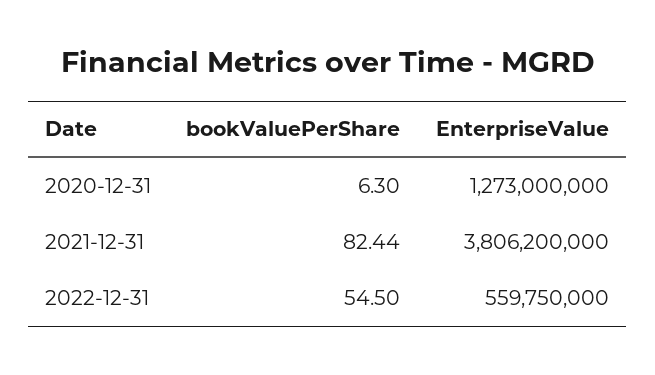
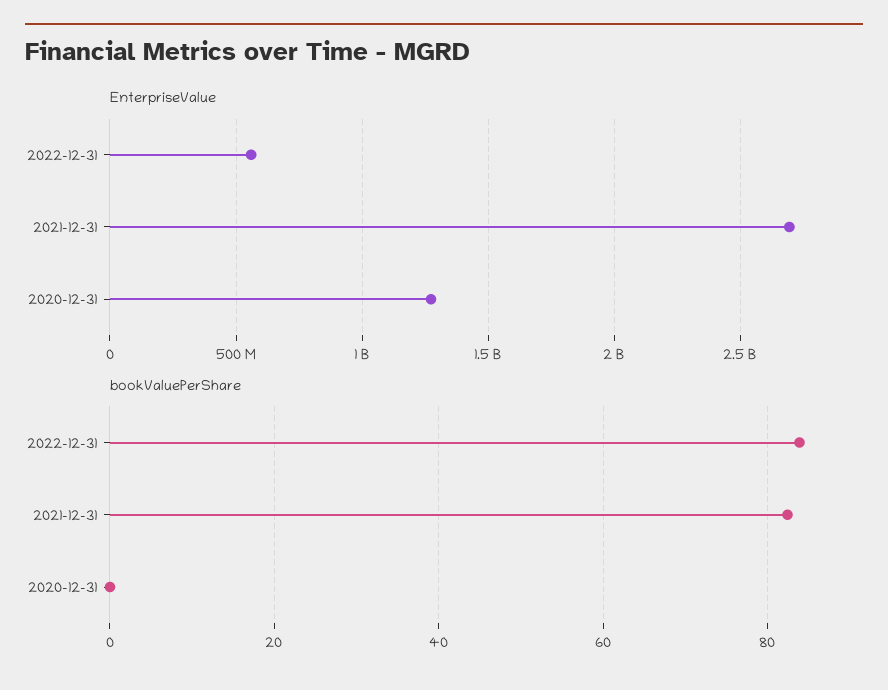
  {
    "bookValuePerShare": {
-     "2020-12-31": 6.3,
+     "2020-12-31": 0,
      "2021-12-31": 82.44,
-     "2022-12-31": 54.5
+     "2022-12-31": 84
    },
    "EnterpriseValue": {
      "2020-12-31": 1273000000,
-     "2021-12-31": 3806200000,
+     "2021-12-31": 2700000000,
      "2022-12-31": 559750000
    }
  }

